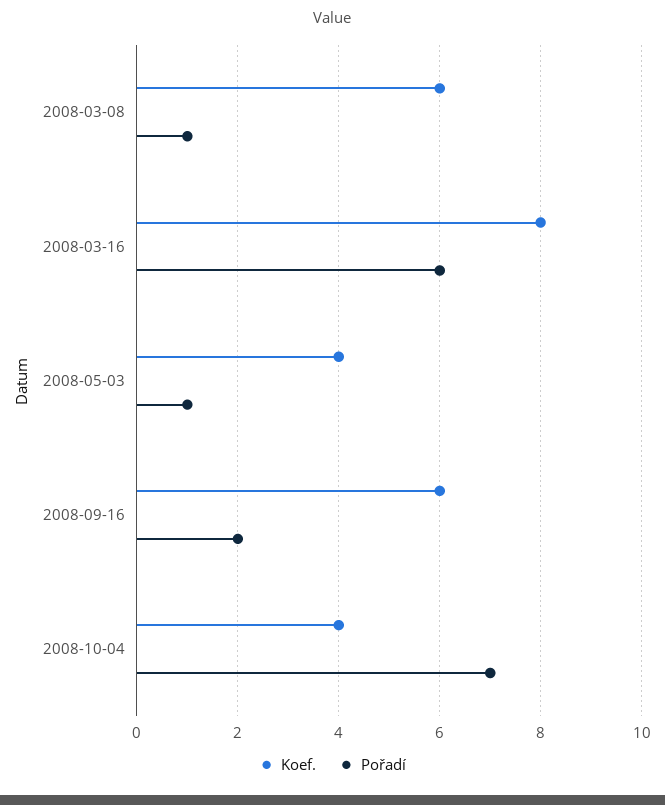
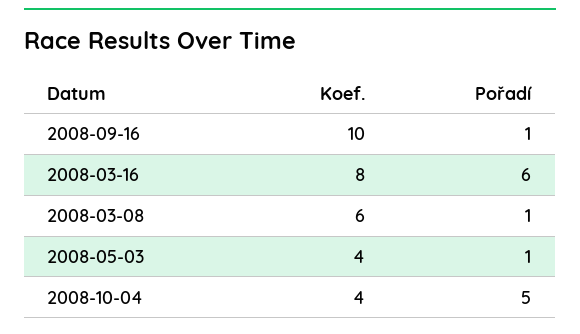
  {
    "Koef.": {
      "2008-03-08": 6,
      "2008-03-16": 8,
      "2008-05-03": 4,
-     "2008-09-16": 6,
+     "2008-09-16": 10,
      "2008-10-04": 4
    },
    "Pořadí": {
      "2008-03-08": 1,
      "2008-03-16": 6,
      "2008-05-03": 1,
-     "2008-09-16": 2,
+     "2008-09-16": 1,
-     "2008-10-04": 7
+     "2008-10-04": 5
    }
  }

